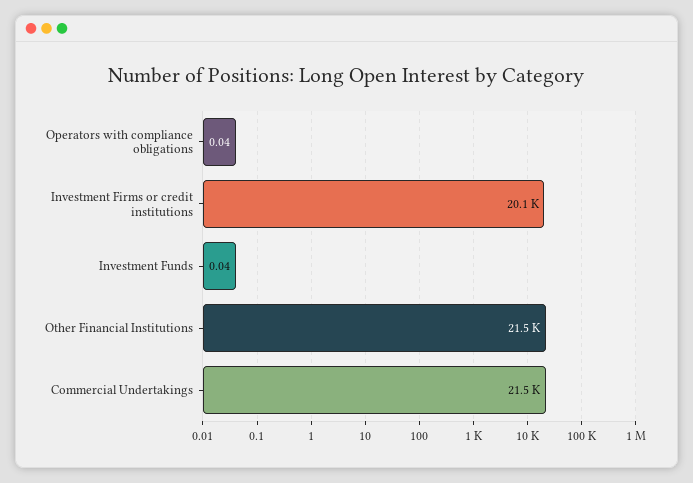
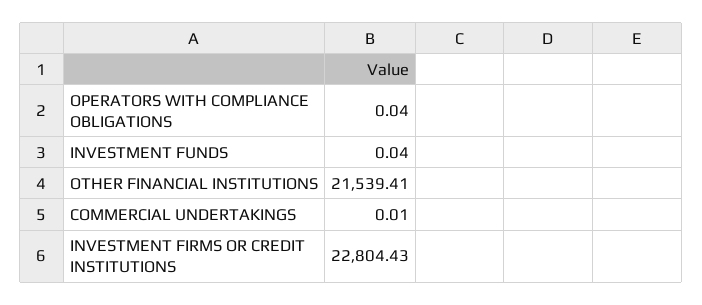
  {
    "Operators with compliance obligations": 0.04,
-   "Investment Firms or credit institutions": 20100,
+   "Investment Firms or credit institutions": 22804.43,
    "Investment Funds": 0.04,
    "Other Financial Institutions": 21539.41,
-   "Commercial Undertakings": 21500
+   "Commercial Undertakings": 0.01
  }

